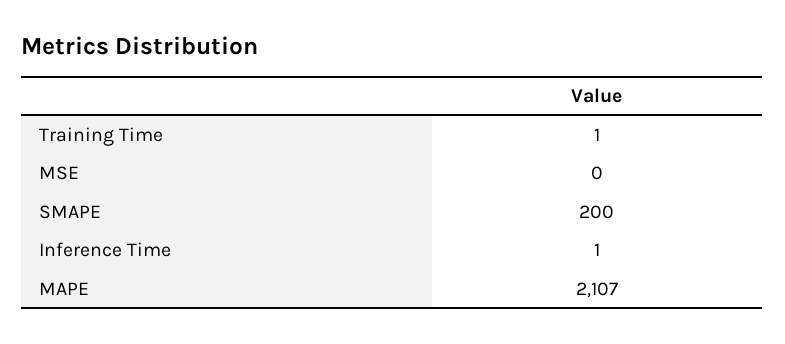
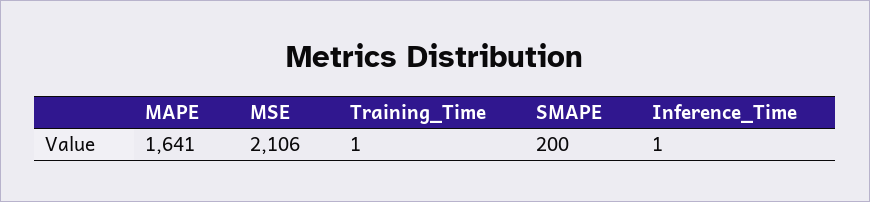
  {
    "Training Time": 1,
-   "MSE": 0,
+   "MSE": 2106,
    "SMAPE": 200,
    "Inference Time": 1,
-   "MAPE": 2107
+   "MAPE": 1641
  }

